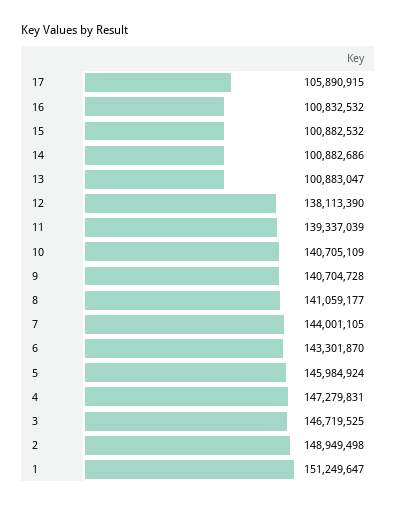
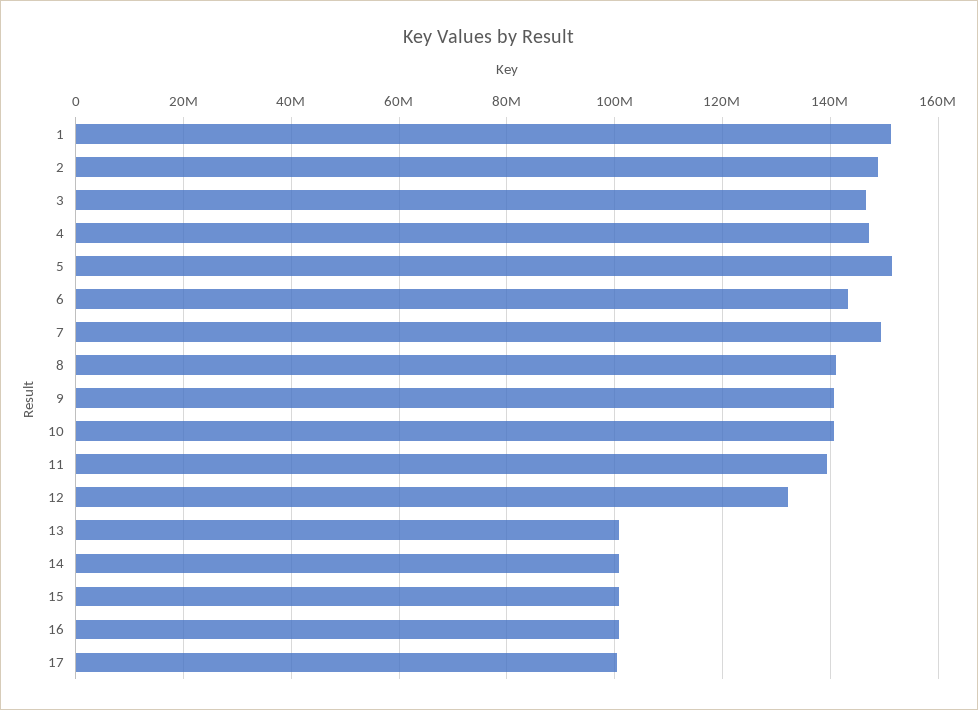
  {
-   "17": 105890915,
+   "17": 100000000,
    "16": 100832532,
    "15": 100882532,
    "14": 100882686,
    "13": 100883047,
-   "12": 138113390,
+   "12": 132000000,
    "11": 139337039,
    "10": 140705109,
    "9": 140704728,
    "8": 141059177,
-   "7": 144001105,
+   "7": 150000000,
    "6": 143301870,
-   "5": 145984924,
+   "5": 152000000,
    "4": 147279831,
    "3": 146719525,
    "2": 148949498,
    "1": 151249647
  }

